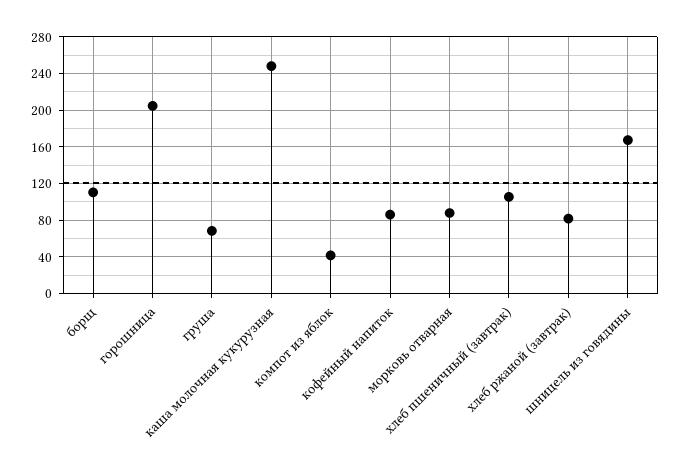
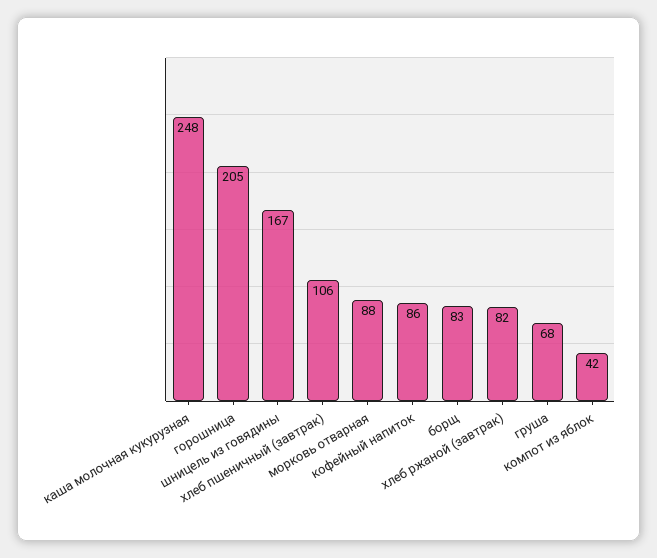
  {
-   "борщ": 110,
+   "борщ": 83,
    "горошница": 205,
    "груша": 68,
    "каша молочная кукурузная": 248,
    "компот из яблок": 42,
    "кофейный напиток": 86,
    "морковь отварная": 88,
    "хлеб пшеничный (завтрак)": 106,
    "хлеб ржаной (завтрак)": 82,
    "шницель из говядины": 167
  }

